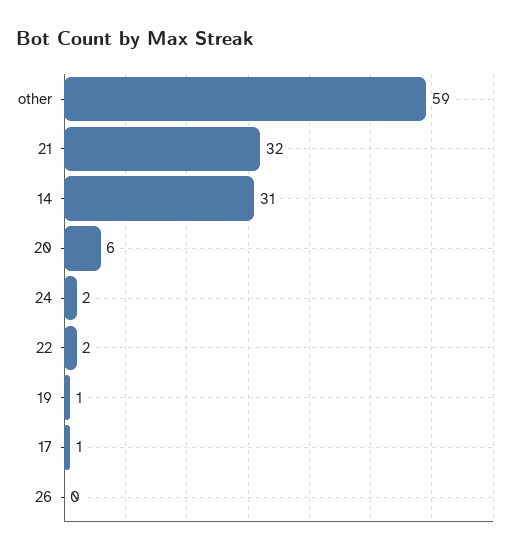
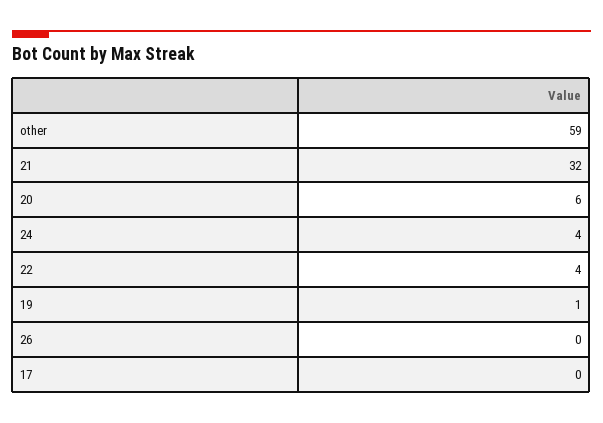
  {
    "other": 59,
    "21": 32,
-   "14": 31,
    "20": 6,
-   "24": 2,
+   "24": 4,
-   "22": 2,
+   "22": 4,
    "19": 1,
-   "17": 1,
+   "17": 0,
    "26": 0
  }

